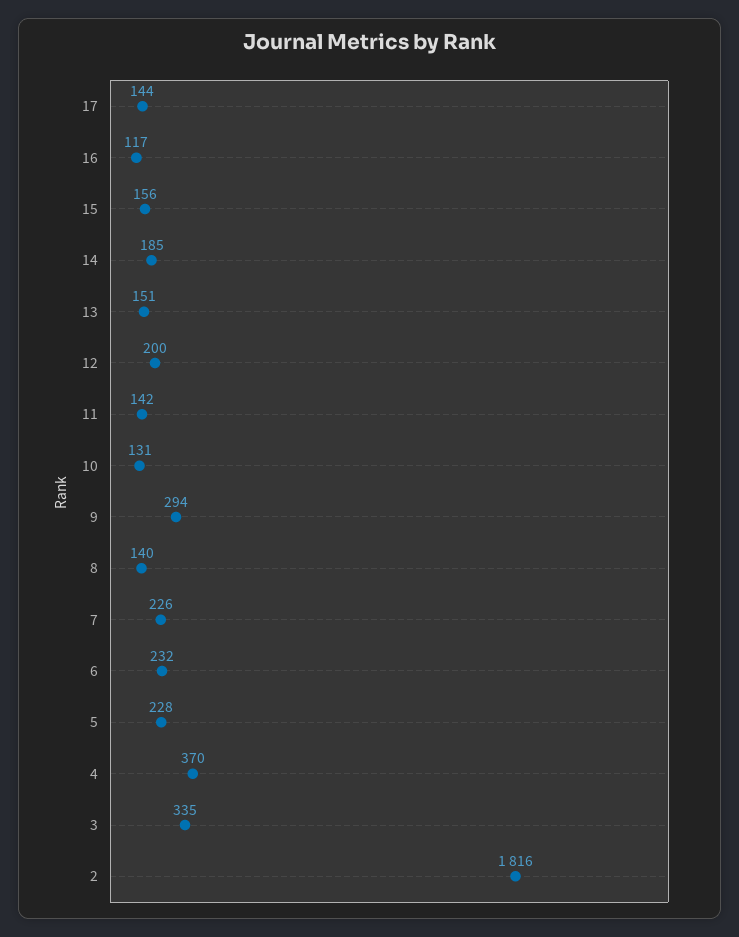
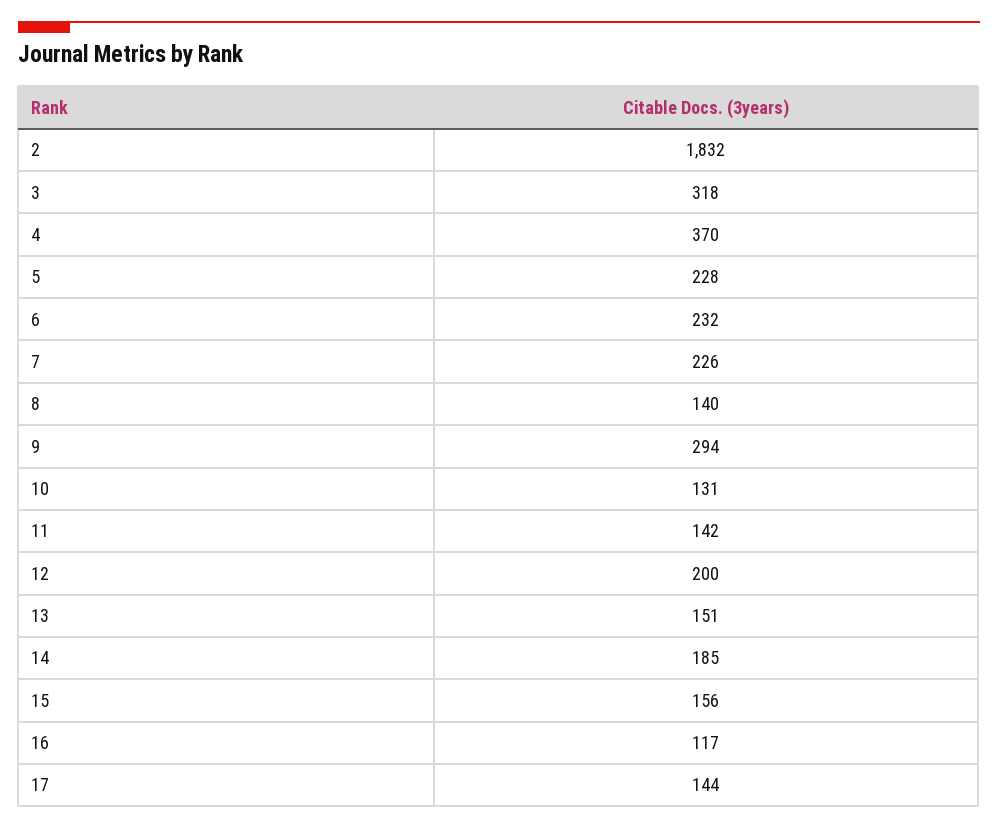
  {
    "17": 144,
    "16": 117,
    "15": 156,
    "14": 185,
    "13": 151,
    "12": 200,
    "11": 142,
    "10": 131,
    "9": 294,
    "8": 140,
    "7": 226,
    "6": 232,
    "5": 228,
    "4": 370,
-   "3": 335,
+   "3": 318,
-   "2": 1816
+   "2": 1832
  }

